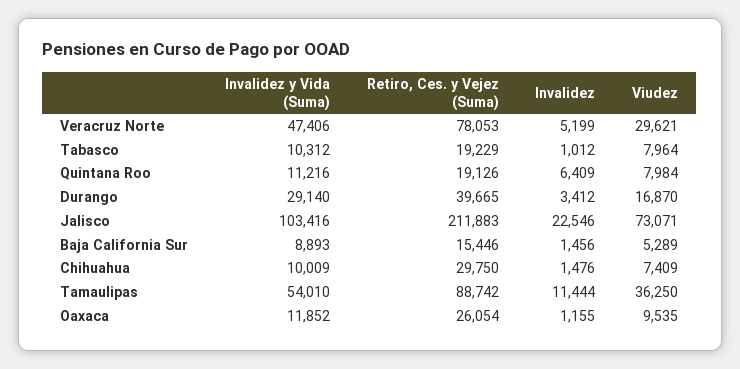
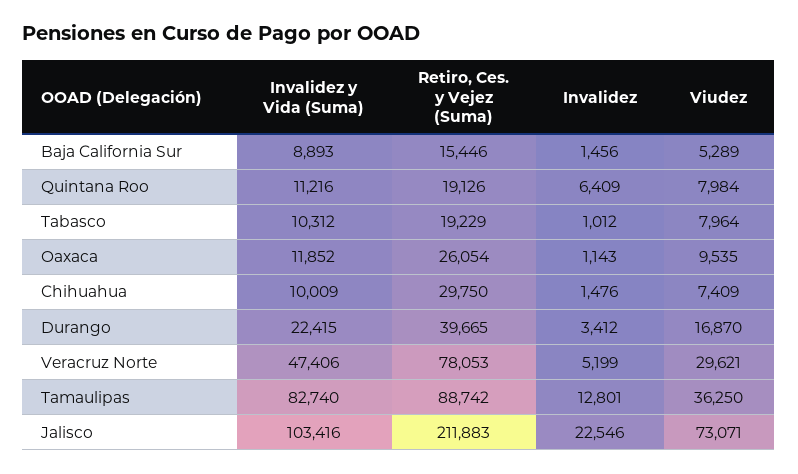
  {
    "Invalidez y Vida (Suma)": {
      "Veracruz Norte": 47406,
      "Tabasco": 10312,
      "Quintana Roo": 11216,
-     "Durango": 29140,
+     "Durango": 22415,
      "Jalisco": 103416,
      "Baja California Sur": 8893,
      "Chihuahua": 10009,
-     "Tamaulipas": 54010,
+     "Tamaulipas": 82740,
      "Oaxaca": 11852
    },
    "Retiro, Ces. y Vejez (Suma)": {
      "Veracruz Norte": 78053,
      "Tabasco": 19229,
      "Quintana Roo": 19126,
      "Durango": 39665,
      "Jalisco": 211883,
      "Baja California Sur": 15446,
      "Chihuahua": 29750,
      "Tamaulipas": 88742,
      "Oaxaca": 26054
    },
    "Invalidez": {
      "Veracruz Norte": 5199,
      "Tabasco": 1012,
      "Quintana Roo": 6409,
      "Durango": 3412,
      "Jalisco": 22546,
      "Baja California Sur": 1456,
      "Chihuahua": 1476,
-     "Tamaulipas": 11444,
+     "Tamaulipas": 12801,
-     "Oaxaca": 1155
+     "Oaxaca": 1143
    },
    "Viudez": {
      "Veracruz Norte": 29621,
      "Tabasco": 7964,
      "Quintana Roo": 7984,
      "Durango": 16870,
      "Jalisco": 73071,
      "Baja California Sur": 5289,
      "Chihuahua": 7409,
      "Tamaulipas": 36250,
      "Oaxaca": 9535
    }
  }

